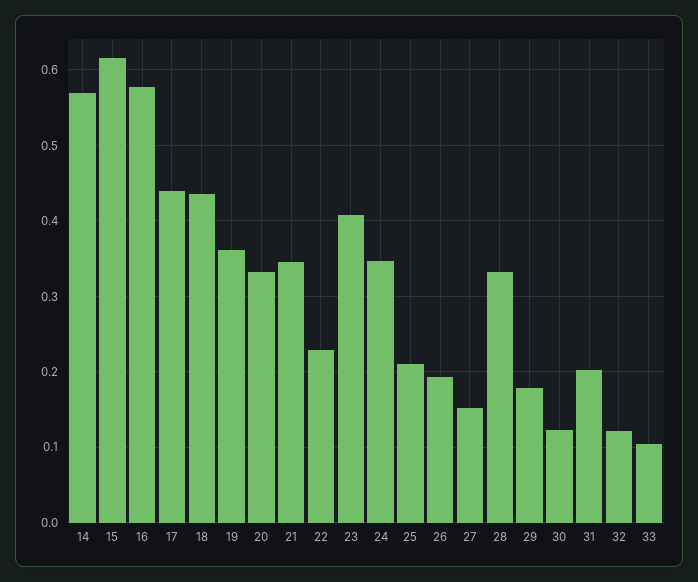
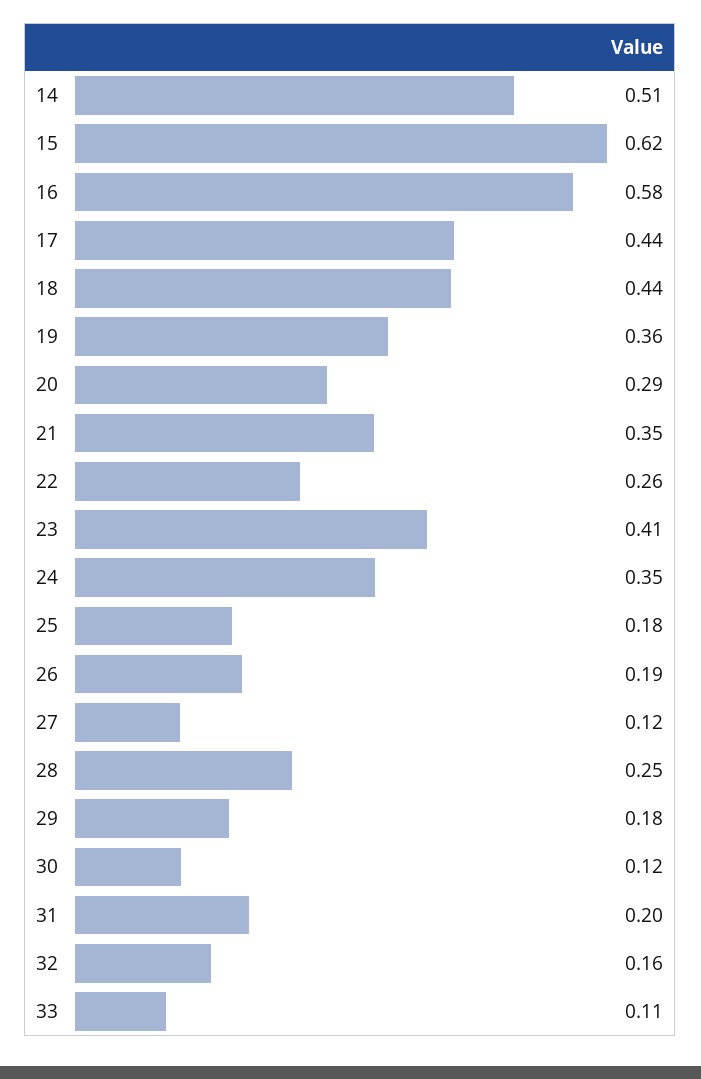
  {
-   "14": 0.57,
+   "14": 0.51,
    "15": 0.62,
    "16": 0.58,
    "17": 0.44,
    "18": 0.44,
    "19": 0.36,
-   "20": 0.33,
+   "20": 0.29,
    "21": 0.35,
-   "22": 0.23,
+   "22": 0.26,
    "23": 0.41,
    "24": 0.35,
-   "25": 0.21,
+   "25": 0.18,
    "26": 0.19,
-   "27": 0.15,
+   "27": 0.12,
-   "28": 0.33,
+   "28": 0.25,
    "29": 0.18,
    "30": 0.12,
    "31": 0.2,
-   "32": 0.12,
+   "32": 0.16,
    "33": 0.11
  }

